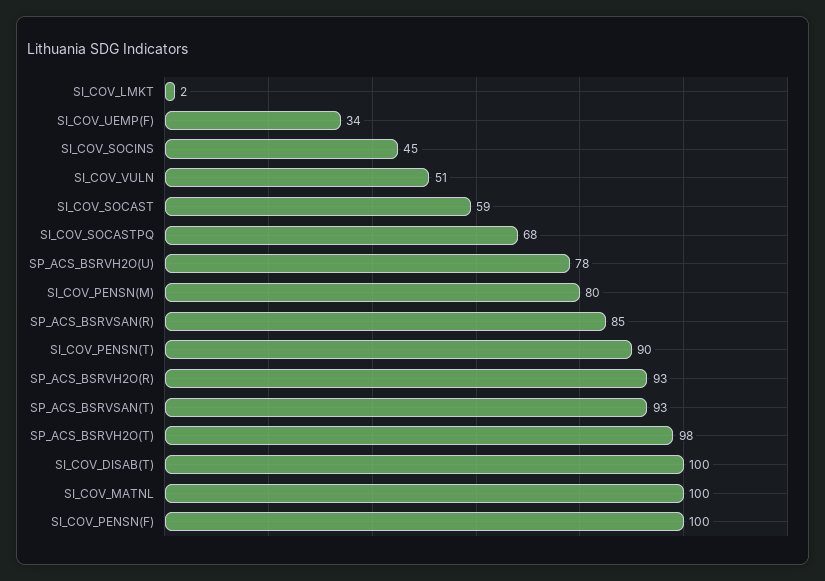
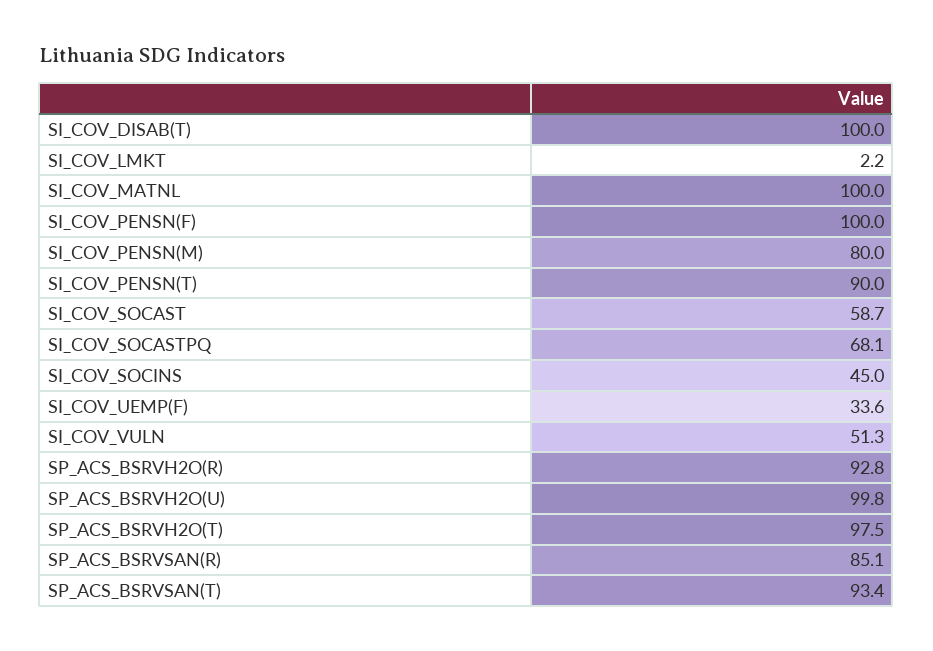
  {
    "SI_COV_LMKT": 2.2,
    "SI_COV_UEMP(F)": 33.6,
    "SI_COV_SOCINS": 45,
    "SI_COV_VULN": 51.3,
    "SI_COV_SOCAST": 58.7,
    "SI_COV_SOCASTPQ": 68.1,
-   "SP_ACS_BSRVH2O(U)": 78,
+   "SP_ACS_BSRVH2O(U)": 99.8,
    "SI_COV_PENSN(M)": 80,
    "SP_ACS_BSRVSAN(R)": 85.1,
    "SI_COV_PENSN(T)": 90,
    "SP_ACS_BSRVH2O(R)": 92.8,
    "SP_ACS_BSRVSAN(T)": 93.4,
    "SP_ACS_BSRVH2O(T)": 97.5,
    "SI_COV_DISAB(T)": 100,
    "SI_COV_MATNL": 100,
    "SI_COV_PENSN(F)": 100
  }

